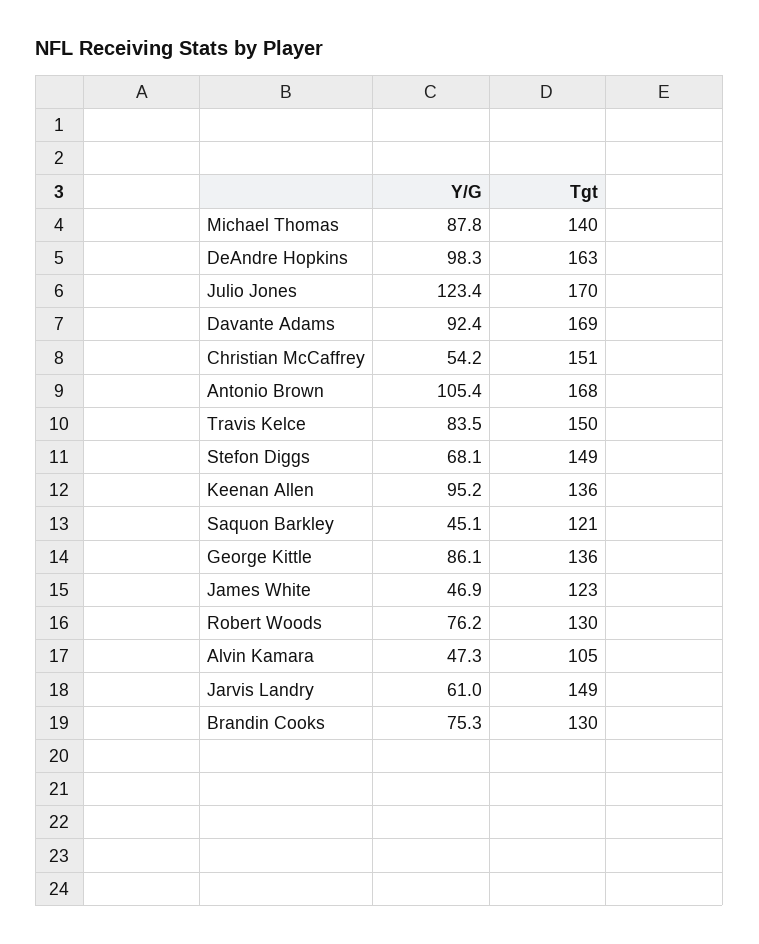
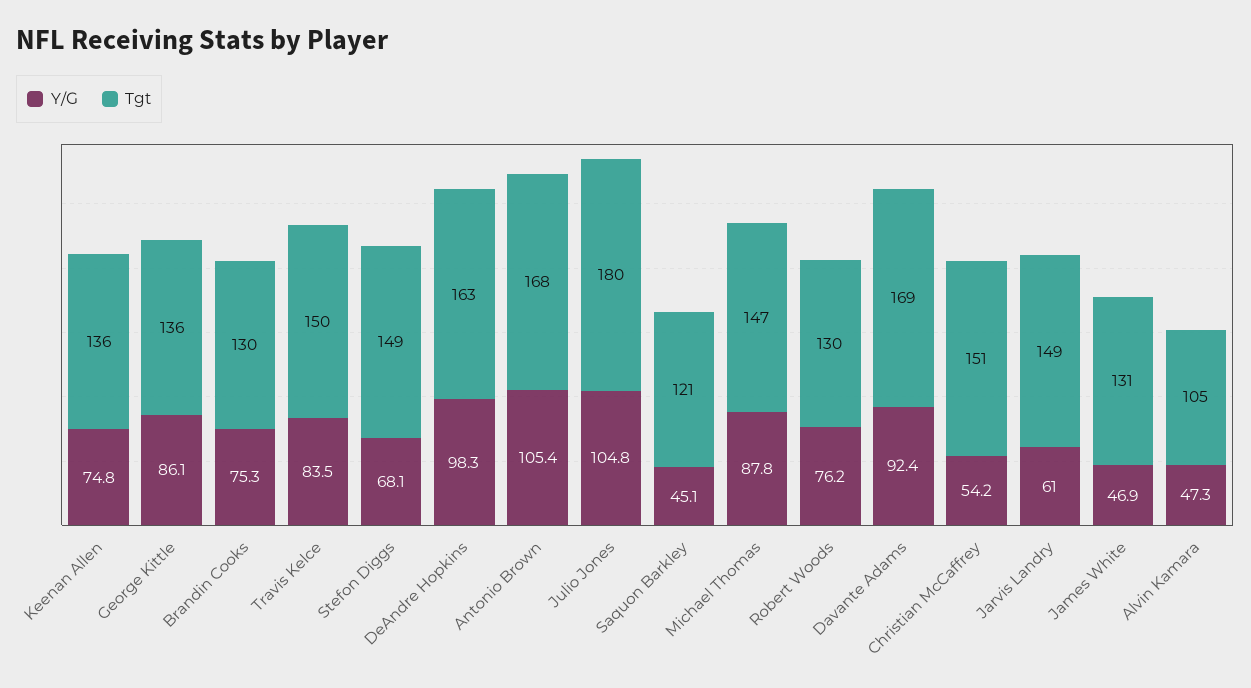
  {
    "Y/G": {
      "Michael Thomas": 87.8,
      "DeAndre Hopkins": 98.3,
-     "Julio Jones": 123.4,
+     "Julio Jones": 104.8,
      "Davante Adams": 92.4,
      "Christian McCaffrey": 54.2,
      "Antonio Brown": 105.4,
      "Travis Kelce": 83.5,
      "Stefon Diggs": 68.1,
-     "Keenan Allen": 95.2,
+     "Keenan Allen": 74.8,
      "Saquon Barkley": 45.1,
      "George Kittle": 86.1,
      "James White": 46.9,
      "Robert Woods": 76.2,
      "Alvin Kamara": 47.3,
      "Jarvis Landry": 61,
      "Brandin Cooks": 75.3
    },
    "Tgt": {
-     "Michael Thomas": 140,
+     "Michael Thomas": 147,
      "DeAndre Hopkins": 163,
-     "Julio Jones": 170,
+     "Julio Jones": 180,
      "Davante Adams": 169,
      "Christian McCaffrey": 151,
      "Antonio Brown": 168,
      "Travis Kelce": 150,
      "Stefon Diggs": 149,
      "Keenan Allen": 136,
      "Saquon Barkley": 121,
      "George Kittle": 136,
-     "James White": 123,
+     "James White": 131,
      "Robert Woods": 130,
      "Alvin Kamara": 105,
      "Jarvis Landry": 149,
      "Brandin Cooks": 130
    }
  }

